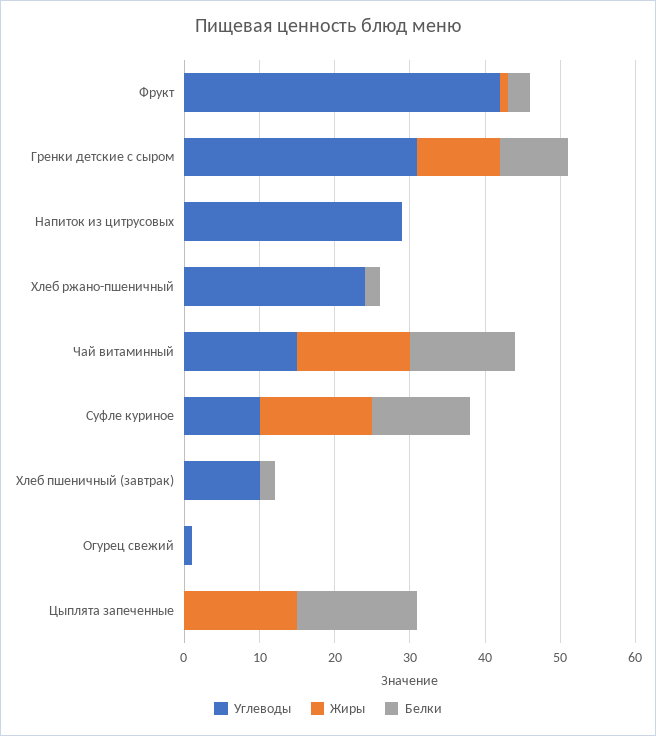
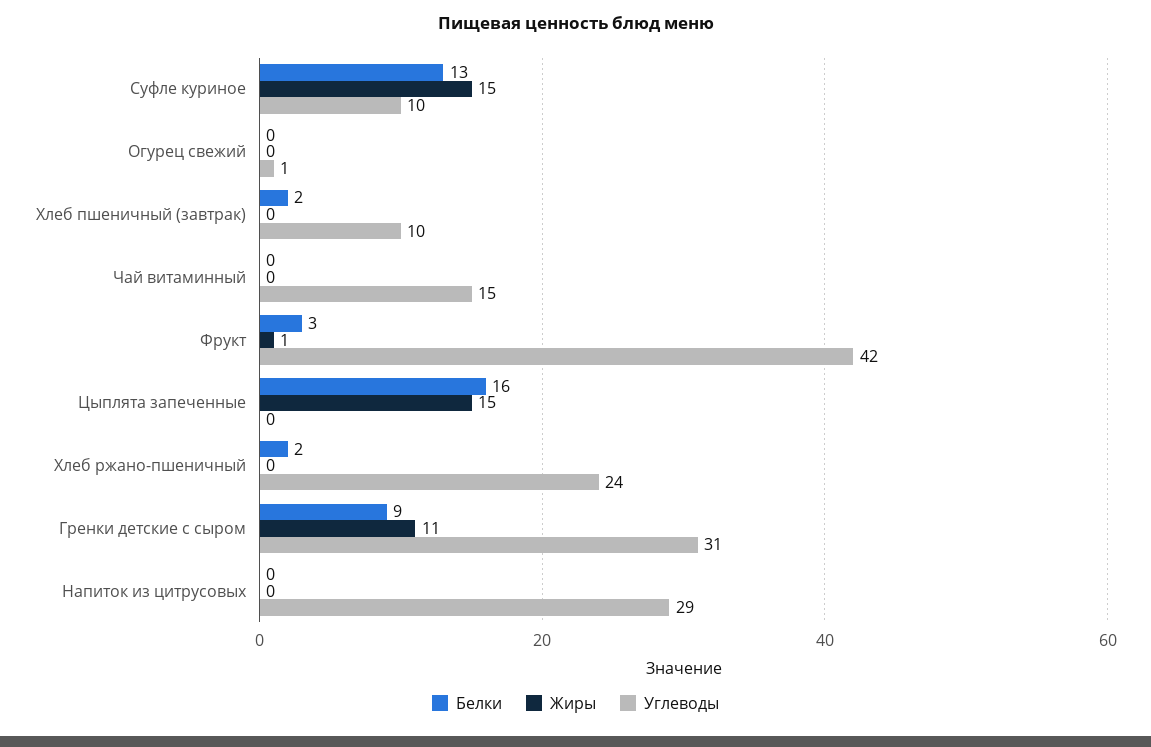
  {
    "Углеводы": {
      "Фрукт": 42,
      "Гренки детские с сыром": 31,
      "Напиток из цитрусовых": 29,
      "Хлеб ржано-пшеничный": 24,
      "Чай витаминный": 15,
      "Суфле куриное": 10,
      "Хлеб пшеничный (завтрак)": 10,
      "Огурец свежий": 1,
      "Цыплята запеченные": 0
    },
    "Жиры": {
      "Фрукт": 1,
      "Гренки детские с сыром": 11,
      "Напиток из цитрусовых": 0,
      "Хлеб ржано-пшеничный": 0,
-     "Чай витаминный": 15,
+     "Чай витаминный": 0,
      "Суфле куриное": 15,
      "Хлеб пшеничный (завтрак)": 0,
      "Огурец свежий": 0,
      "Цыплята запеченные": 15
    },
    "Белки": {
      "Фрукт": 3,
      "Гренки детские с сыром": 9,
      "Напиток из цитрусовых": 0,
      "Хлеб ржано-пшеничный": 2,
-     "Чай витаминный": 15,
+     "Чай витаминный": 0,
      "Суфле куриное": 13,
      "Хлеб пшеничный (завтрак)": 2,
      "Огурец свежий": 0,
      "Цыплята запеченные": 16
    }
  }

